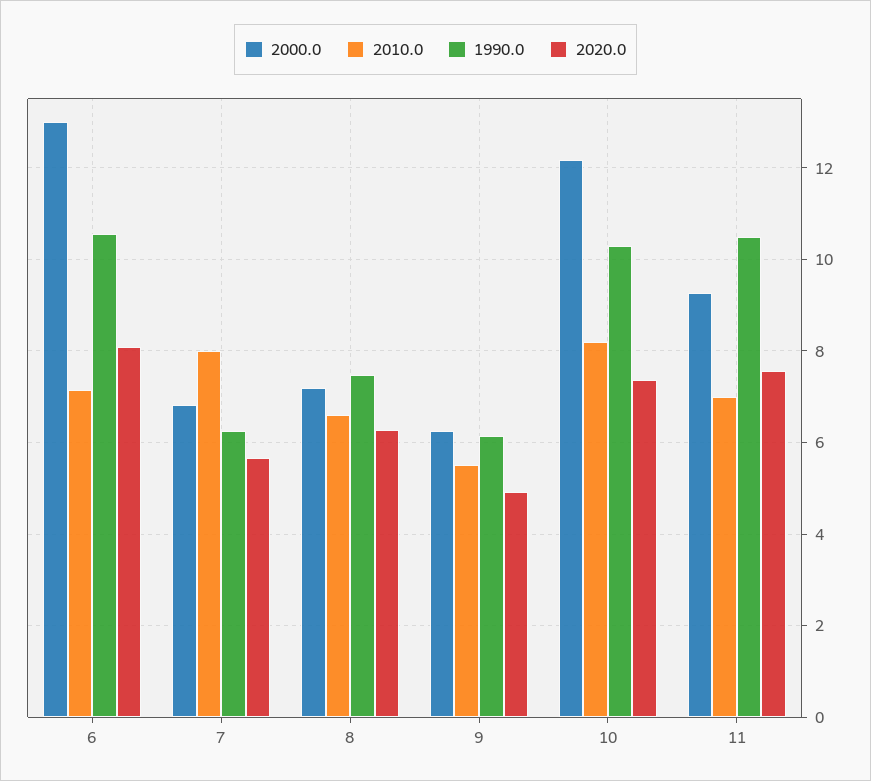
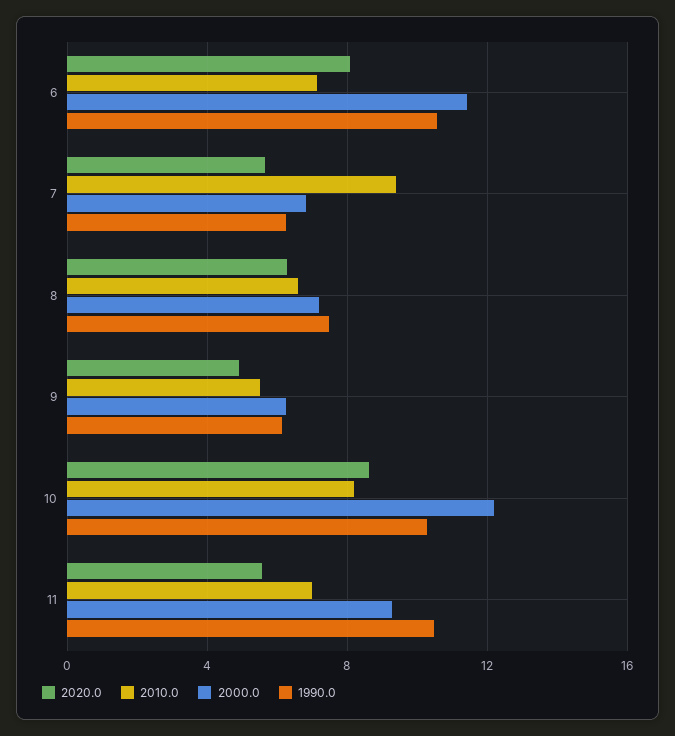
  {
    "2000.0": {
-     "6": 13,
+     "6": 11.5,
      "7": 6.8,
      "8": 7.2,
      "9": 6.2,
      "10": 12.2,
      "11": 9.2
    },
    "2010.0": {
      "6": 7.2,
-     "7": 8,
+     "7": 9.5,
      "8": 6.6,
      "9": 5.6,
      "10": 8.2,
      "11": 7
    },
    "1990.0": {
      "6": 10.6,
      "7": 6.2,
      "8": 7.4,
      "9": 6.2,
      "10": 10.2,
      "11": 10.4
    },
    "2020.0": {
      "6": 8,
      "7": 5.6,
      "8": 6.2,
      "9": 5,
-     "10": 7.4,
+     "10": 8.5,
-     "11": 7.6
+     "11": 5.5
    }
  }

